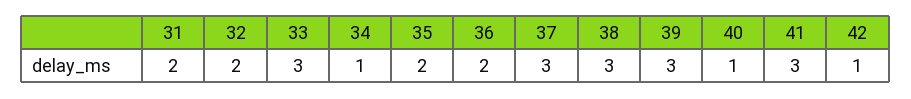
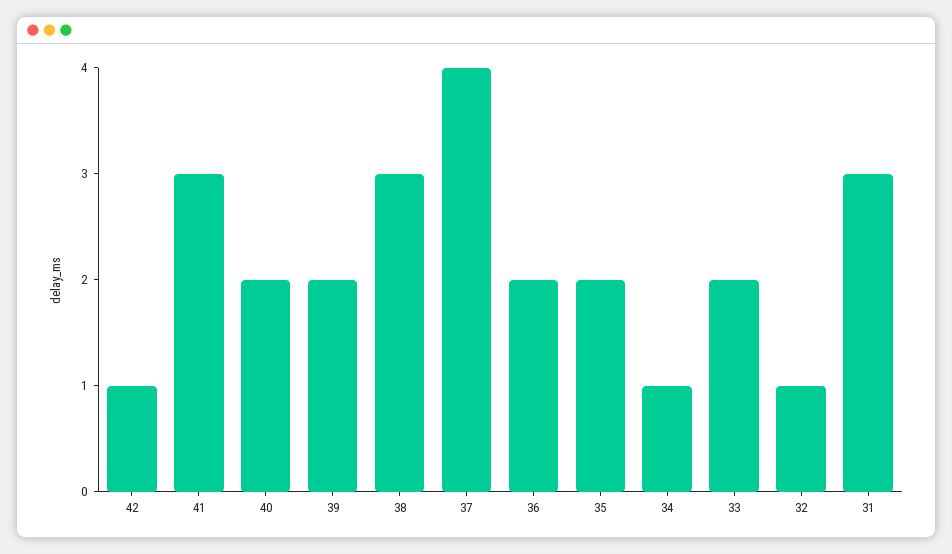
  {
-   "31": 2,
+   "31": 3,
-   "32": 2,
+   "32": 1,
-   "33": 3,
+   "33": 2,
    "34": 1,
    "35": 2,
    "36": 2,
-   "37": 3,
+   "37": 4,
    "38": 3,
-   "39": 3,
+   "39": 2,
-   "40": 1,
+   "40": 2,
    "41": 3,
    "42": 1
  }

